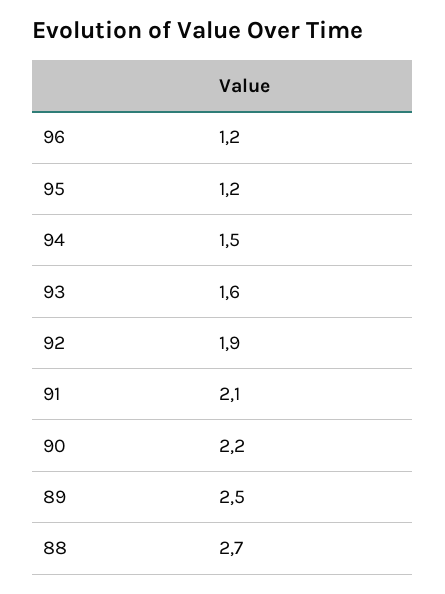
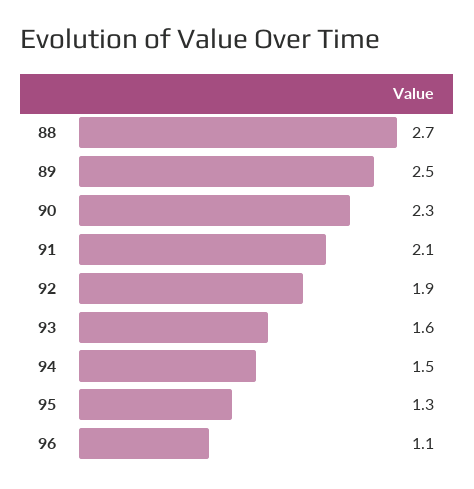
  {
-   "96": 1.2,
+   "96": 1.1,
-   "95": 1.2,
+   "95": 1.3,
    "94": 1.5,
    "93": 1.6,
    "92": 1.9,
    "91": 2.1,
-   "90": 2.2,
+   "90": 2.3,
    "89": 2.5,
    "88": 2.7
  }

